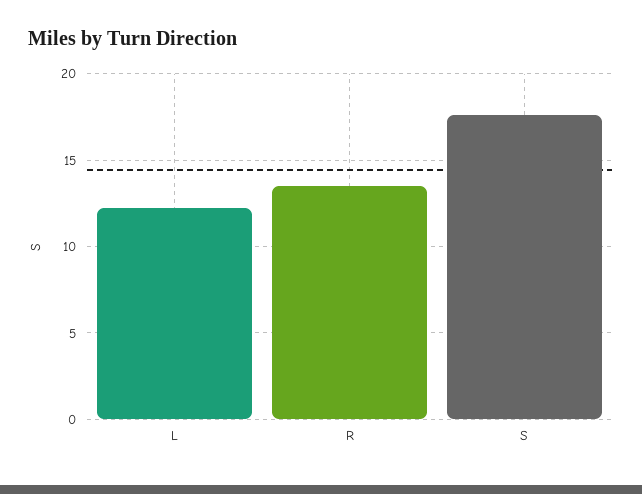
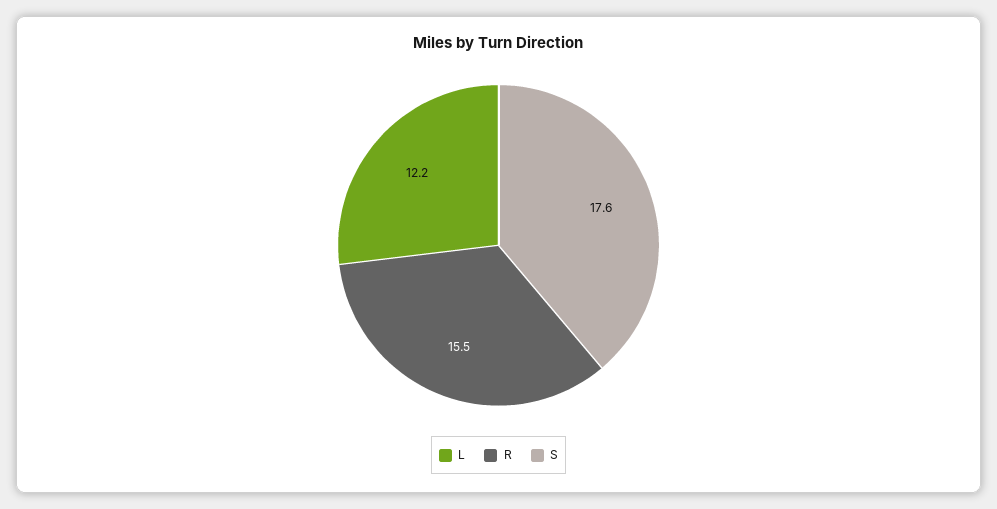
  {
    "L": 12.2,
-   "R": 13.5,
+   "R": 15.5,
    "S": 17.6
  }

